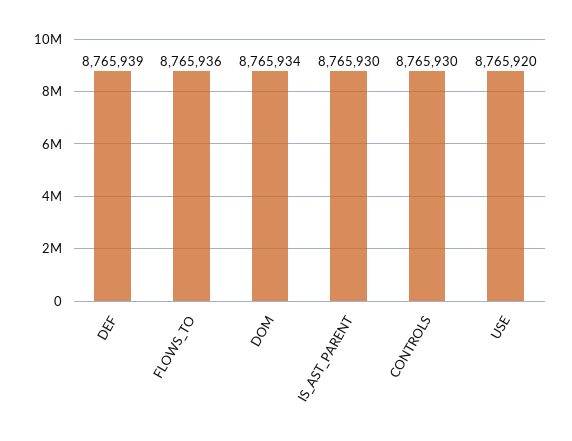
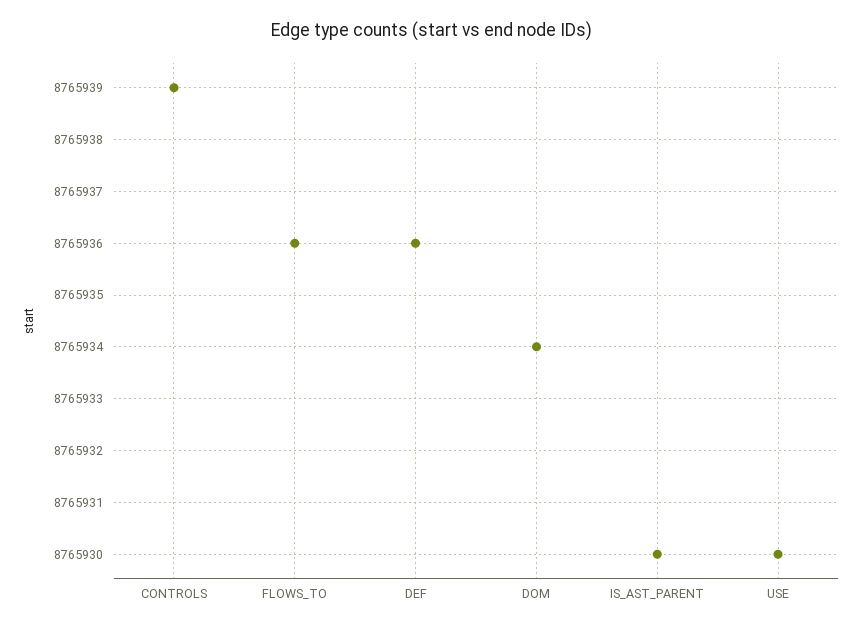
  {
-   "DEF": 8765939,
+   "DEF": 8765936,
    "FLOWS_TO": 8765936,
    "DOM": 8765934,
    "IS_AST_PARENT": 8765930,
-   "CONTROLS": 8765930,
+   "CONTROLS": 8765939,
-   "USE": 8765920
+   "USE": 8765930
  }

